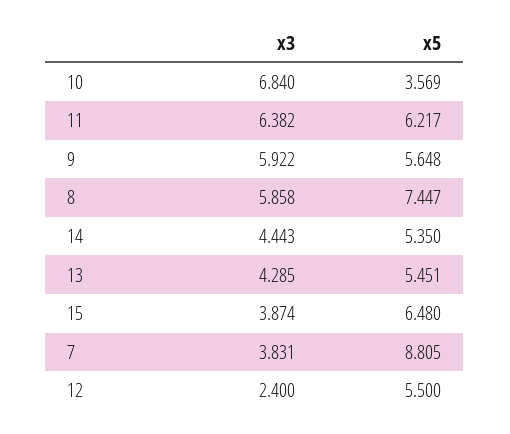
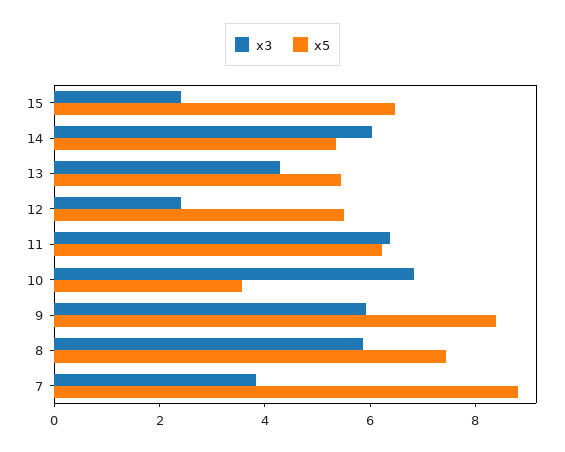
  {
    "x3": {
      "10": 6.84,
      "11": 6.382,
      "9": 5.922,
      "8": 5.858,
-     "14": 4.443,
+     "14": 6,
      "13": 4.285,
-     "15": 3.874,
+     "15": 2.5,
      "7": 3.831,
      "12": 2.4
    },
    "x5": {
      "10": 3.569,
      "11": 6.217,
-     "9": 5.648,
+     "9": 8.5,
      "8": 7.447,
      "14": 5.35,
      "13": 5.451,
      "15": 6.48,
      "7": 8.805,
      "12": 5.5
    }
  }

